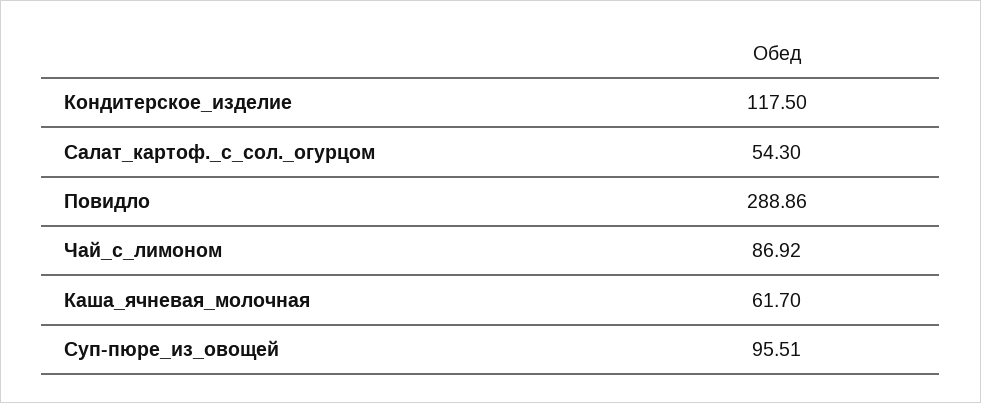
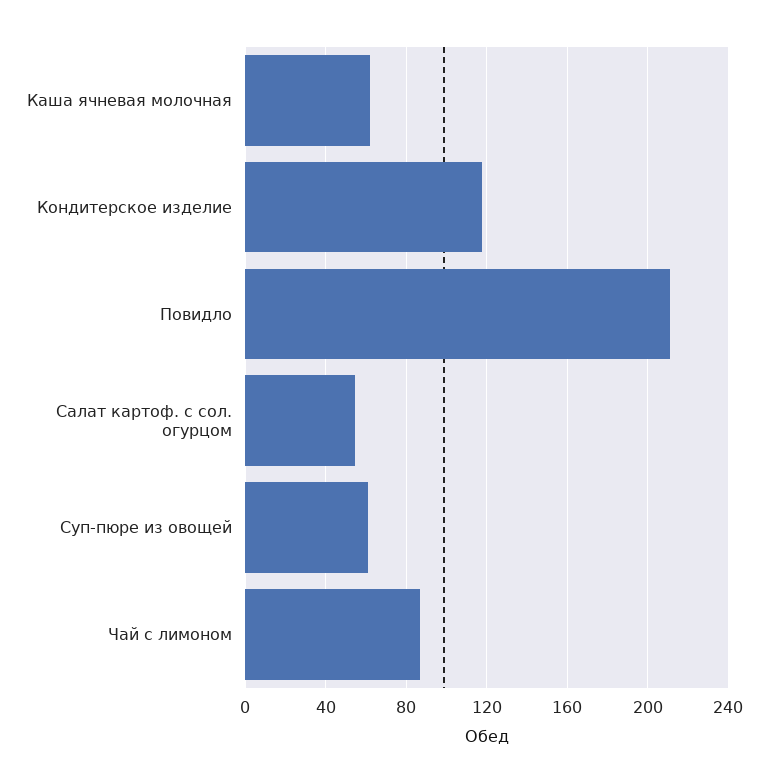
  {
    "Кондитерское_изделие": 117.5,
    "Салат_картоф._с_сол._огурцом": 54.3,
-   "Повидло": 288.86,
+   "Повидло": 210,
    "Чай_с_лимоном": 86.92,
    "Каша_ячневая_молочная": 61.7,
-   "Суп-пюре_из_овощей": 95.51
+   "Суп-пюре_из_овощей": 60
  }

